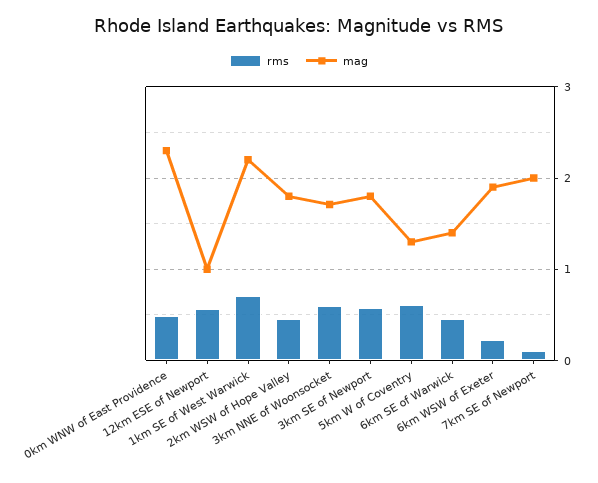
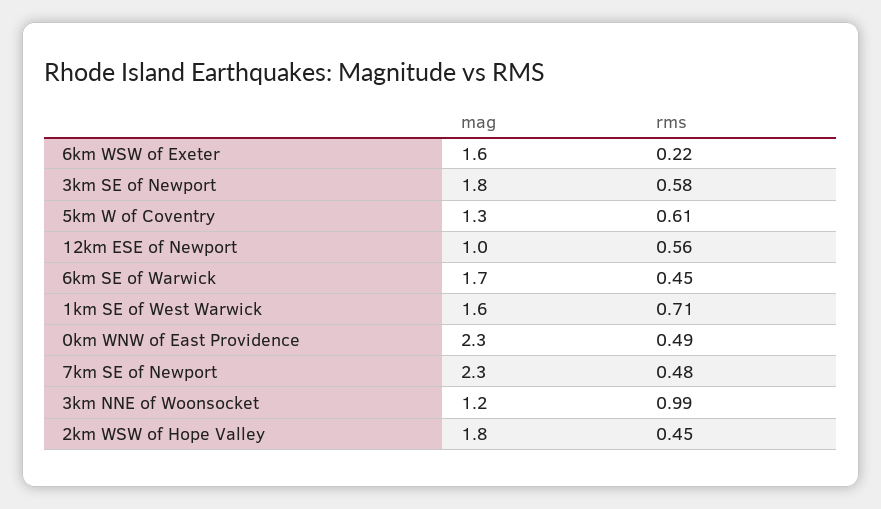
  {
    "rms": {
      "0km WNW of East Providence": 0.49,
      "12km ESE of Newport": 0.56,
      "1km SE of West Warwick": 0.71,
      "2km WSW of Hope Valley": 0.45,
-     "3km NNE of Woonsocket": 0.6,
+     "3km NNE of Woonsocket": 0.99,
      "3km SE of Newport": 0.58,
      "5km W of Coventry": 0.61,
      "6km SE of Warwick": 0.45,
      "6km WSW of Exeter": 0.22,
-     "7km SE of Newport": 0.1
+     "7km SE of Newport": 0.48
    },
    "mag": {
      "0km WNW of East Providence": 2.3,
      "12km ESE of Newport": 1,
-     "1km SE of West Warwick": 2.2,
+     "1km SE of West Warwick": 1.6,
      "2km WSW of Hope Valley": 1.8,
-     "3km NNE of Woonsocket": 1.7,
+     "3km NNE of Woonsocket": 1.2,
      "3km SE of Newport": 1.8,
      "5km W of Coventry": 1.3,
-     "6km SE of Warwick": 1.4,
+     "6km SE of Warwick": 1.7,
-     "6km WSW of Exeter": 1.9,
+     "6km WSW of Exeter": 1.6,
-     "7km SE of Newport": 2
+     "7km SE of Newport": 2.3
    }
  }

